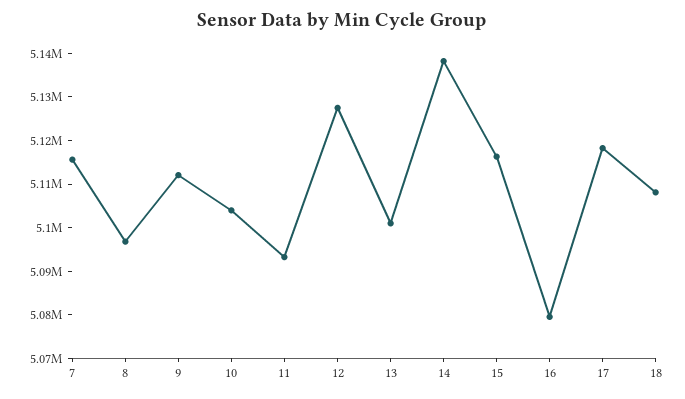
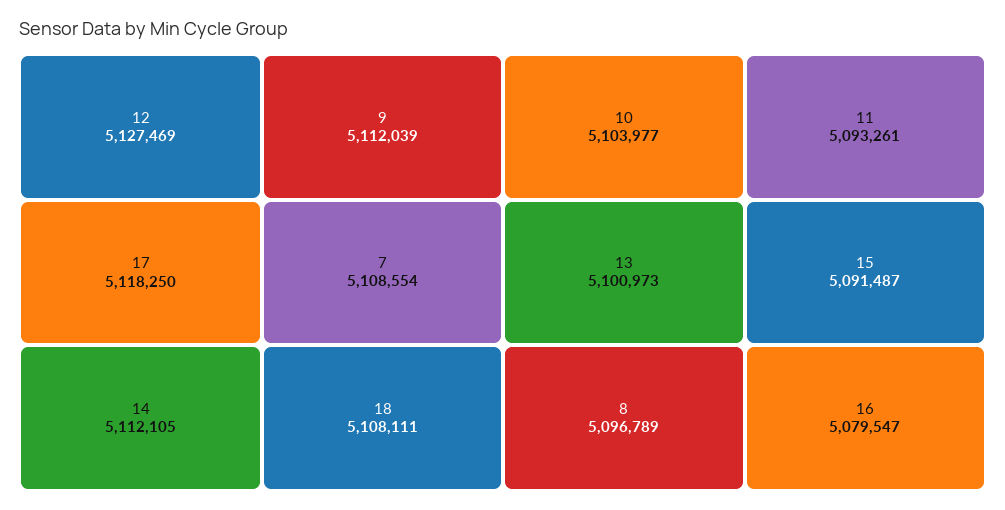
  {
-   "7": 5116000,
+   "7": 5108554,
    "8": 5096789,
    "9": 5112039,
    "10": 5103977,
    "11": 5093261,
    "12": 5127469,
    "13": 5100973,
-   "14": 5138000,
+   "14": 5112105,
-   "15": 5116000,
+   "15": 5091487,
    "16": 5079547,
    "17": 5118250,
    "18": 5108111
  }

